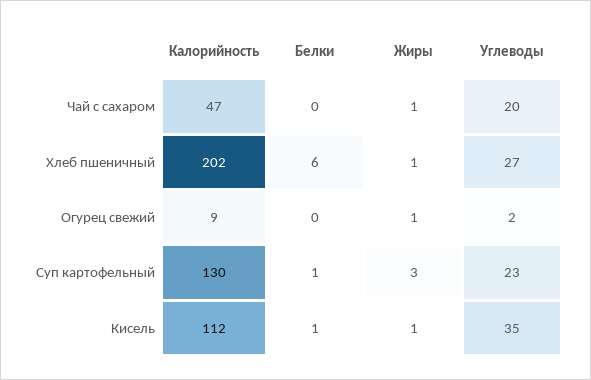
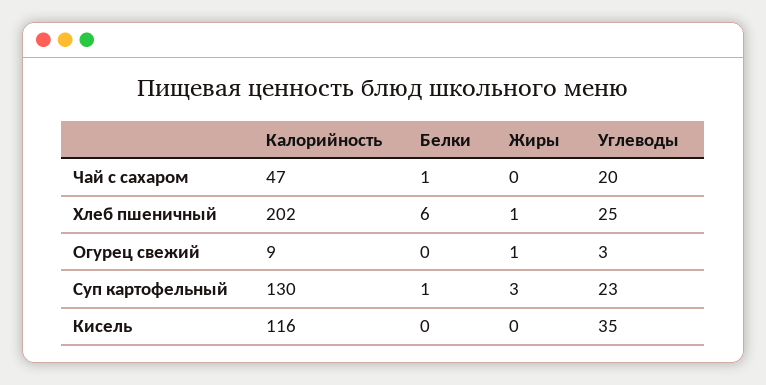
  {
    "Калорийность": {
      "Чай с сахаром": 47,
      "Хлеб пшеничный": 202,
      "Огурец свежий": 9,
      "Суп картофельный": 130,
-     "Кисель": 112
+     "Кисель": 116
    },
    "Белки": {
-     "Чай с сахаром": 0,
+     "Чай с сахаром": 1,
      "Хлеб пшеничный": 6,
      "Огурец свежий": 0,
      "Суп картофельный": 1,
-     "Кисель": 1
+     "Кисель": 0
    },
    "Жиры": {
-     "Чай с сахаром": 1,
+     "Чай с сахаром": 0,
      "Хлеб пшеничный": 1,
      "Огурец свежий": 1,
      "Суп картофельный": 3,
-     "Кисель": 1
+     "Кисель": 0
    },
    "Углеводы": {
      "Чай с сахаром": 20,
-     "Хлеб пшеничный": 27,
+     "Хлеб пшеничный": 25,
-     "Огурец свежий": 2,
+     "Огурец свежий": 3,
      "Суп картофельный": 23,
      "Кисель": 35
    }
  }

